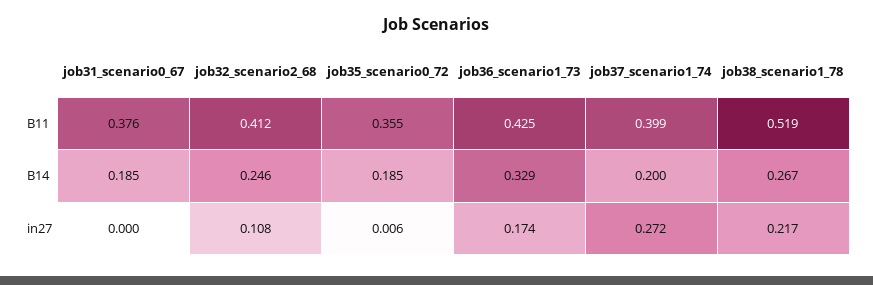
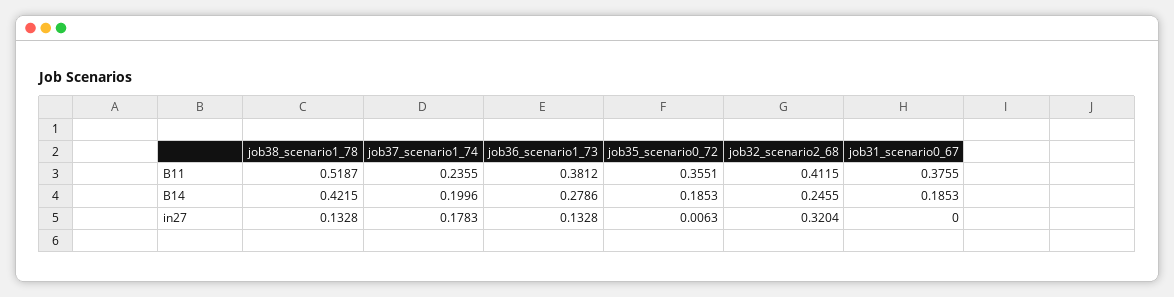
  {
    "job31_scenario0_67": {
      "B11": 0.3755,
      "B14": 0.1853,
      "in27": 0
    },
    "job32_scenario2_68": {
      "B11": 0.4115,
      "B14": 0.2455,
-     "in27": 0.108
+     "in27": 0.3204
    },
    "job35_scenario0_72": {
      "B11": 0.3551,
      "B14": 0.1853,
      "in27": 0.0063
    },
    "job36_scenario1_73": {
-     "B11": 0.425,
+     "B11": 0.3812,
-     "B14": 0.329,
+     "B14": 0.2786,
-     "in27": 0.174
+     "in27": 0.1328
    },
    "job37_scenario1_74": {
-     "B11": 0.399,
+     "B11": 0.2355,
      "B14": 0.1996,
-     "in27": 0.272
+     "in27": 0.1783
    },
    "job38_scenario1_78": {
      "B11": 0.5187,
-     "B14": 0.267,
+     "B14": 0.4215,
-     "in27": 0.217
+     "in27": 0.1328
    }
  }

